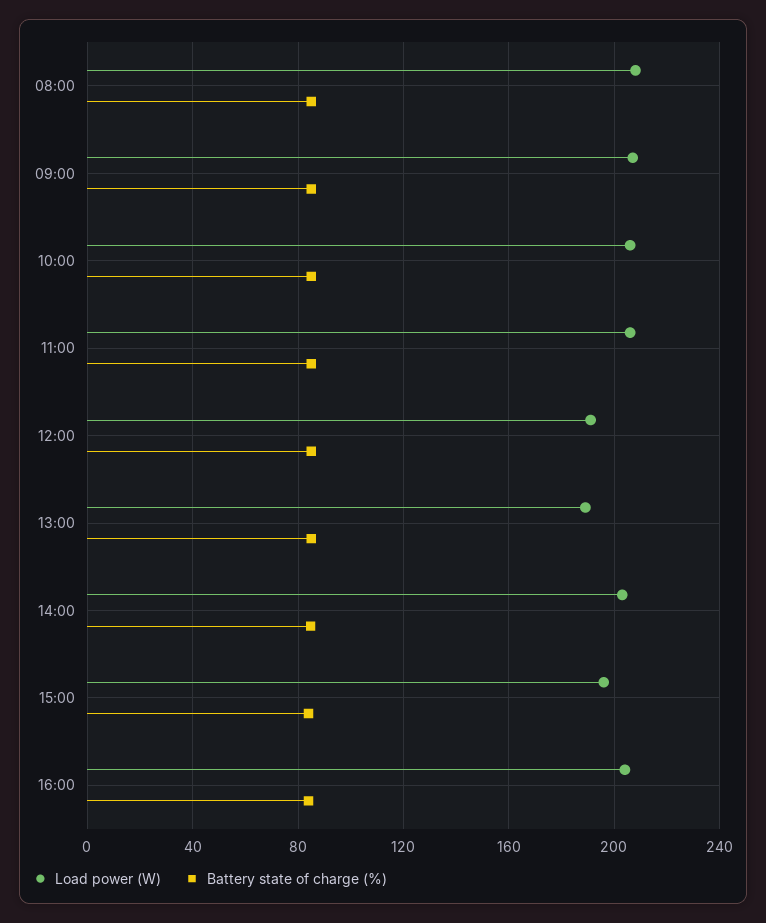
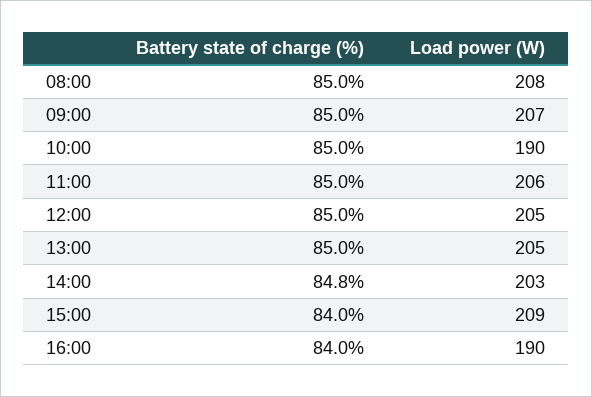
  {
    "Load power (W)": {
      "08:00": 208,
      "09:00": 207,
-     "10:00": 205,
+     "10:00": 190,
      "11:00": 206,
-     "12:00": 190,
+     "12:00": 205,
-     "13:00": 190,
+     "13:00": 205,
      "14:00": 203,
-     "15:00": 195,
+     "15:00": 209,
-     "16:00": 205
+     "16:00": 190
    },
    "Battery state of charge (%)": {
      "08:00": 85,
      "09:00": 85,
      "10:00": 85,
      "11:00": 85,
      "12:00": 85,
      "13:00": 85,
      "14:00": 84.8,
      "15:00": 84,
      "16:00": 84
    }
  }

